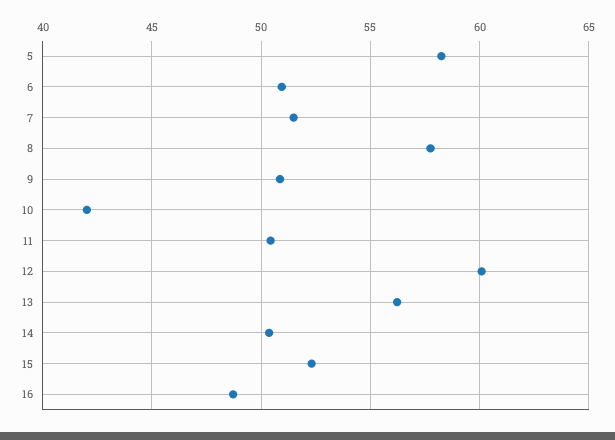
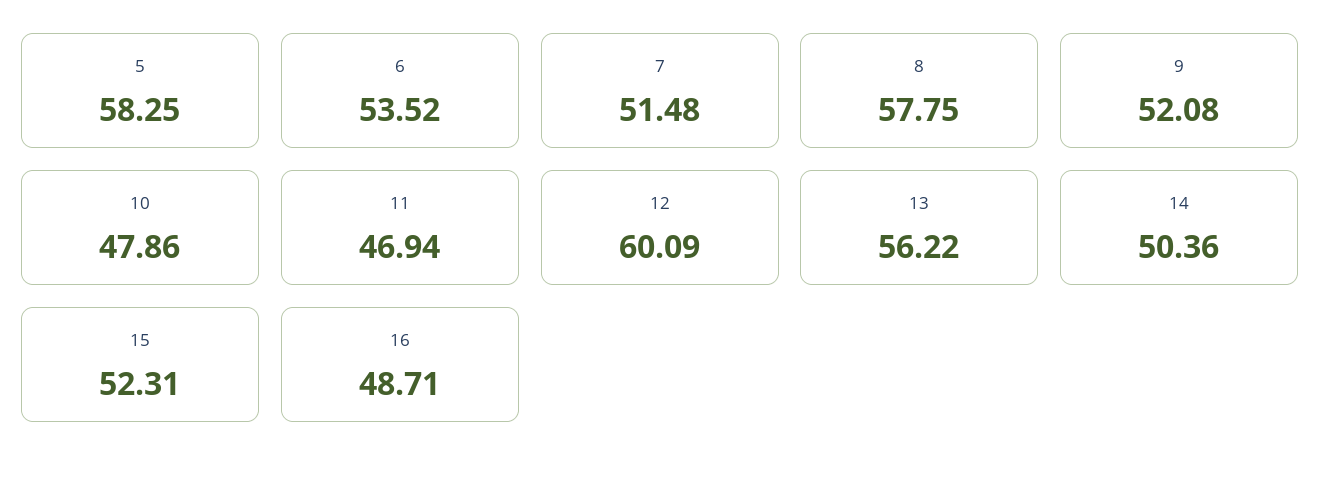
  {
    "5": 58.25,
-   "6": 51,
+   "6": 53.52,
    "7": 51.48,
    "8": 57.75,
-   "9": 51,
+   "9": 52.08,
-   "10": 42,
+   "10": 47.86,
-   "11": 50.5,
+   "11": 46.94,
    "12": 60.09,
    "13": 56.22,
    "14": 50.36,
    "15": 52.31,
    "16": 48.71
  }

